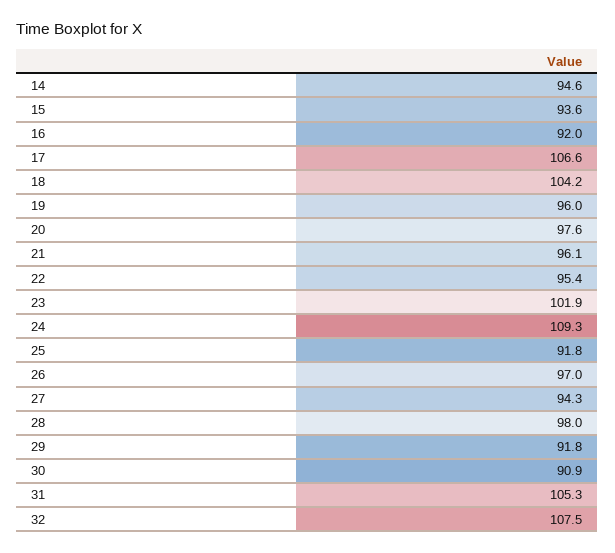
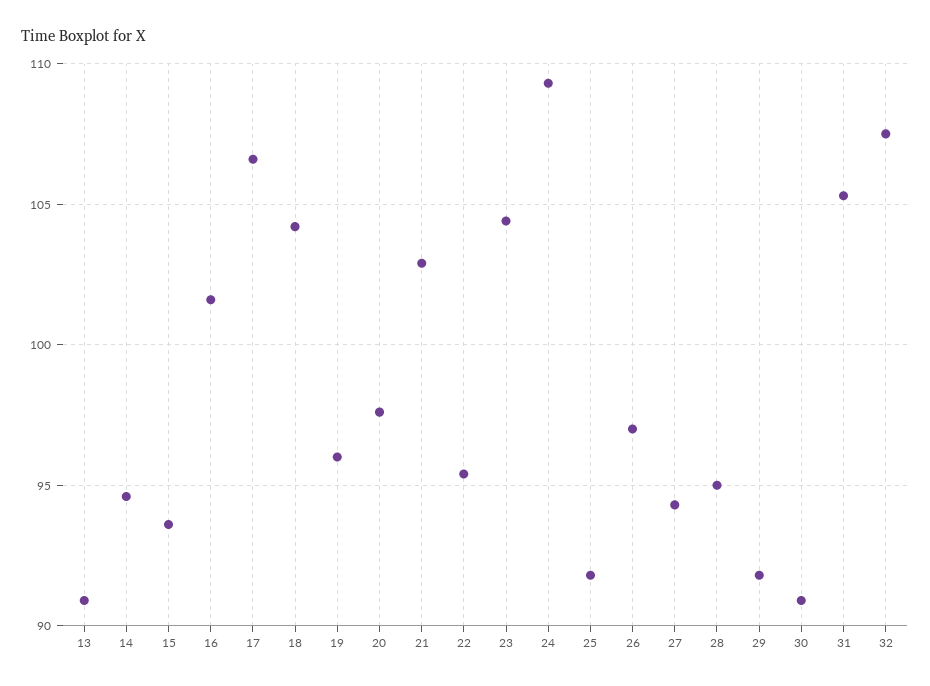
  {
    "14": 94.6,
    "15": 93.6,
-   "16": 92,
+   "16": 101.5,
    "17": 106.6,
    "18": 104.2,
    "19": 96,
    "20": 97.6,
-   "21": 96.1,
+   "21": 103,
    "22": 95.4,
-   "23": 101.9,
+   "23": 104.5,
    "24": 109.3,
    "25": 91.8,
    "26": 97,
    "27": 94.3,
-   "28": 98,
+   "28": 95,
    "29": 91.8,
    "30": 90.9,
    "31": 105.3,
-   "32": 107.5
+   "32": 107.5,
+   "13": 91
  }

